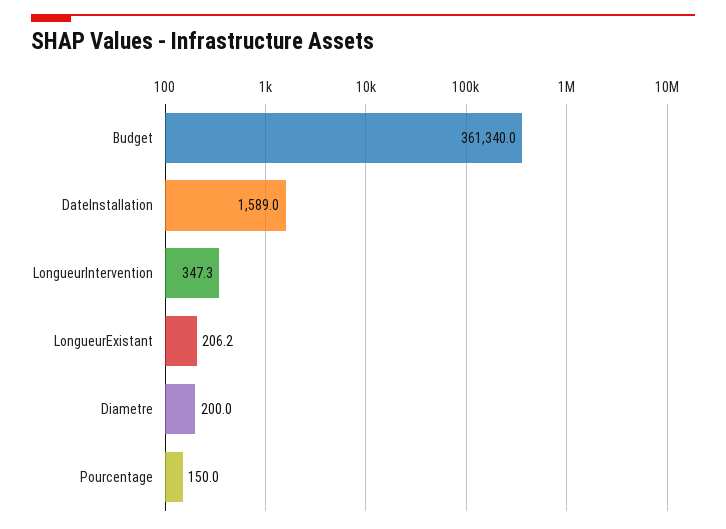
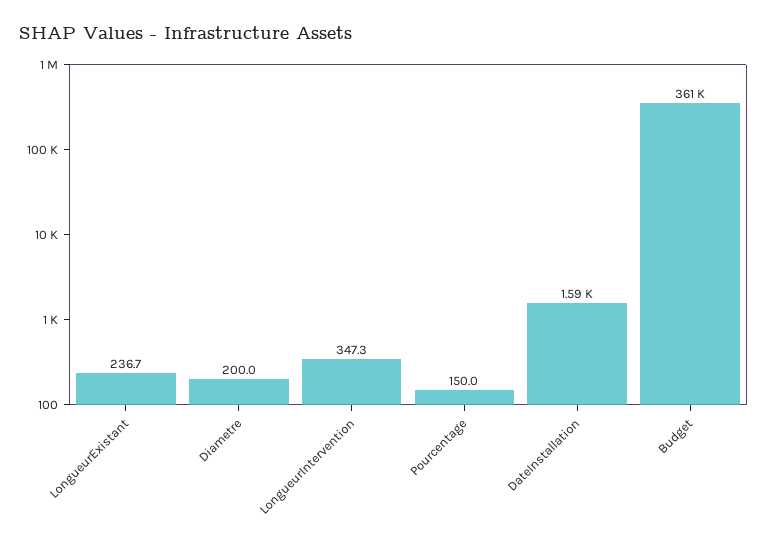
  {
    "Budget": 361340,
    "DateInstallation": 1589,
    "LongueurIntervention": 347.3,
-   "LongueurExistant": 206.2,
+   "LongueurExistant": 236.7,
    "Diametre": 200,
    "Pourcentage": 150
  }

